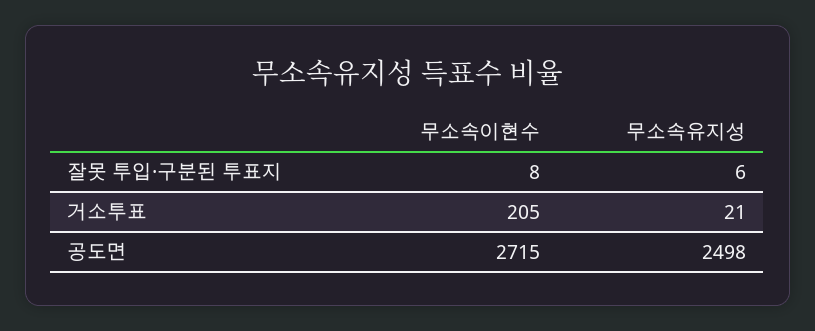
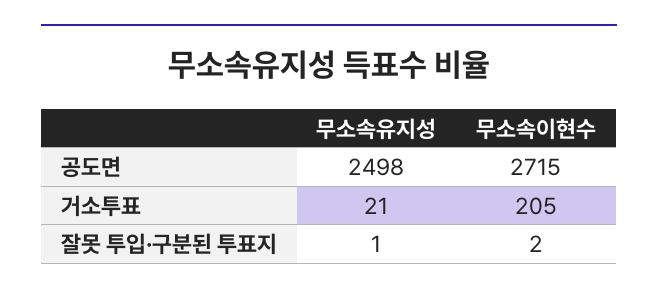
  {
    "무소속이현수": {
-     "잘못 투입·구분된 투표지": 8,
+     "잘못 투입·구분된 투표지": 2,
      "거소투표": 205,
      "공도면": 2715
    },
    "무소속유지성": {
-     "잘못 투입·구분된 투표지": 6,
+     "잘못 투입·구분된 투표지": 1,
      "거소투표": 21,
      "공도면": 2498
    }
  }

